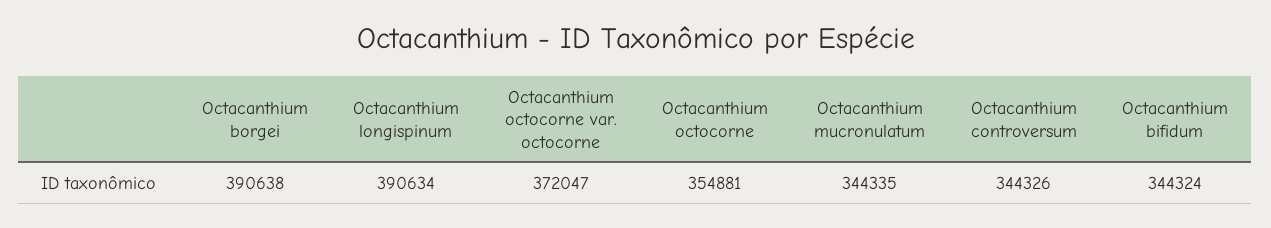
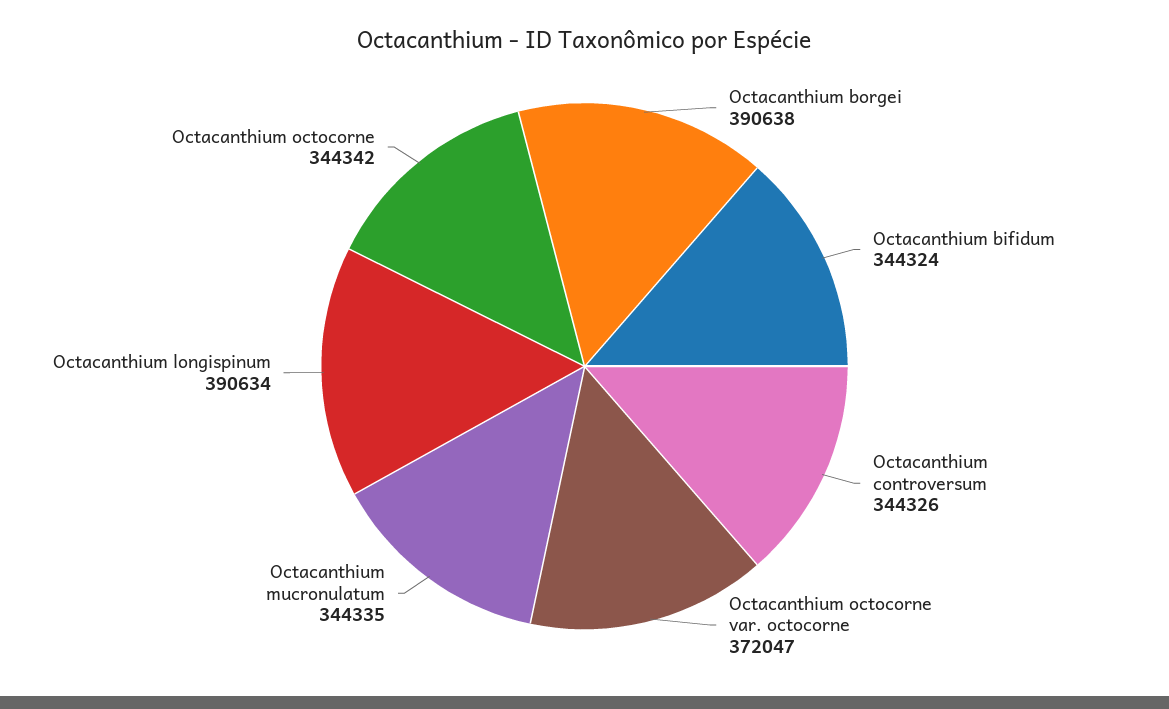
  {
    "Octacanthium borgei": 390638,
    "Octacanthium longispinum": 390634,
    "Octacanthium octocorne var. octocorne": 372047,
-   "Octacanthium octocorne": 354881,
+   "Octacanthium octocorne": 344342,
    "Octacanthium mucronulatum": 344335,
    "Octacanthium controversum": 344326,
    "Octacanthium bifidum": 344324
  }

